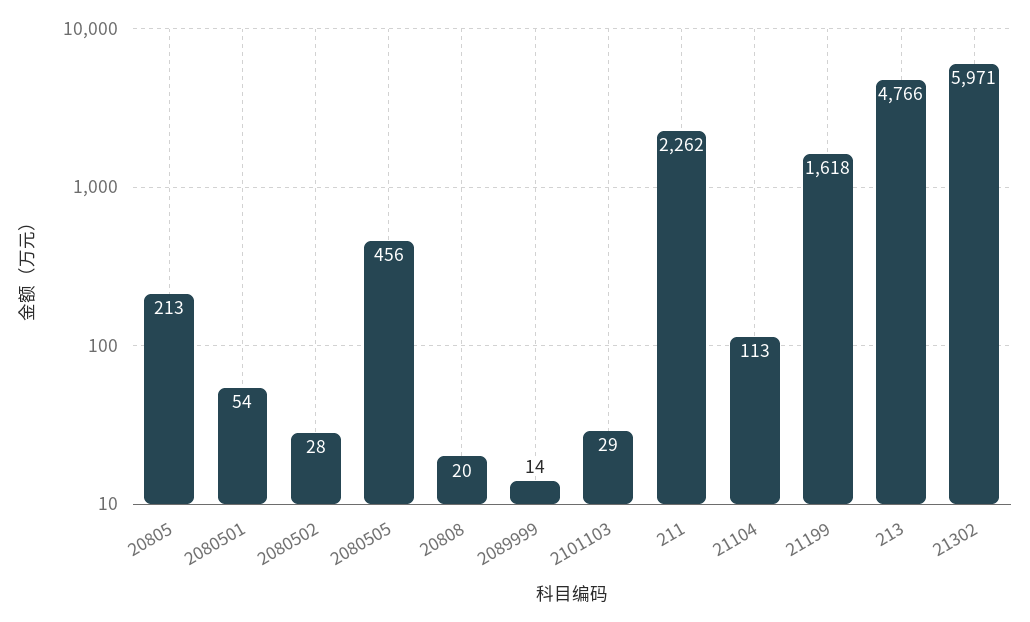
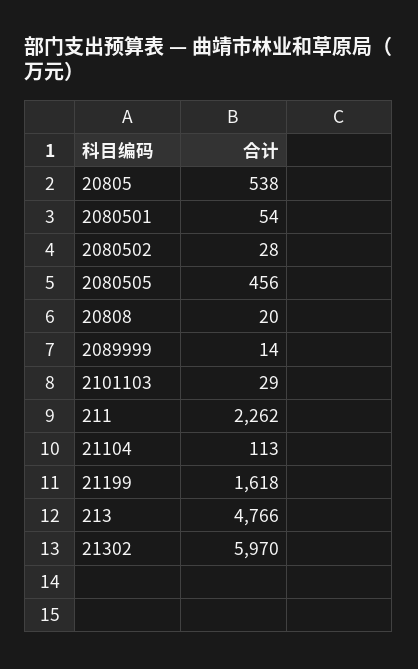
  {
-   "20805": 213,
+   "20805": 538,
    "2080501": 54,
    "2080502": 28,
    "2080505": 456,
    "20808": 20,
    "2089999": 14,
    "2101103": 29,
    "211": 2262,
    "21104": 113,
    "21199": 1618,
    "213": 4766,
-   "21302": 5971
+   "21302": 5970
  }

